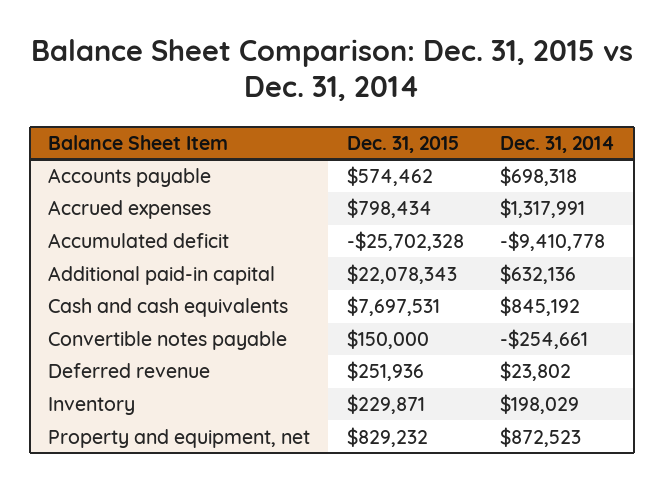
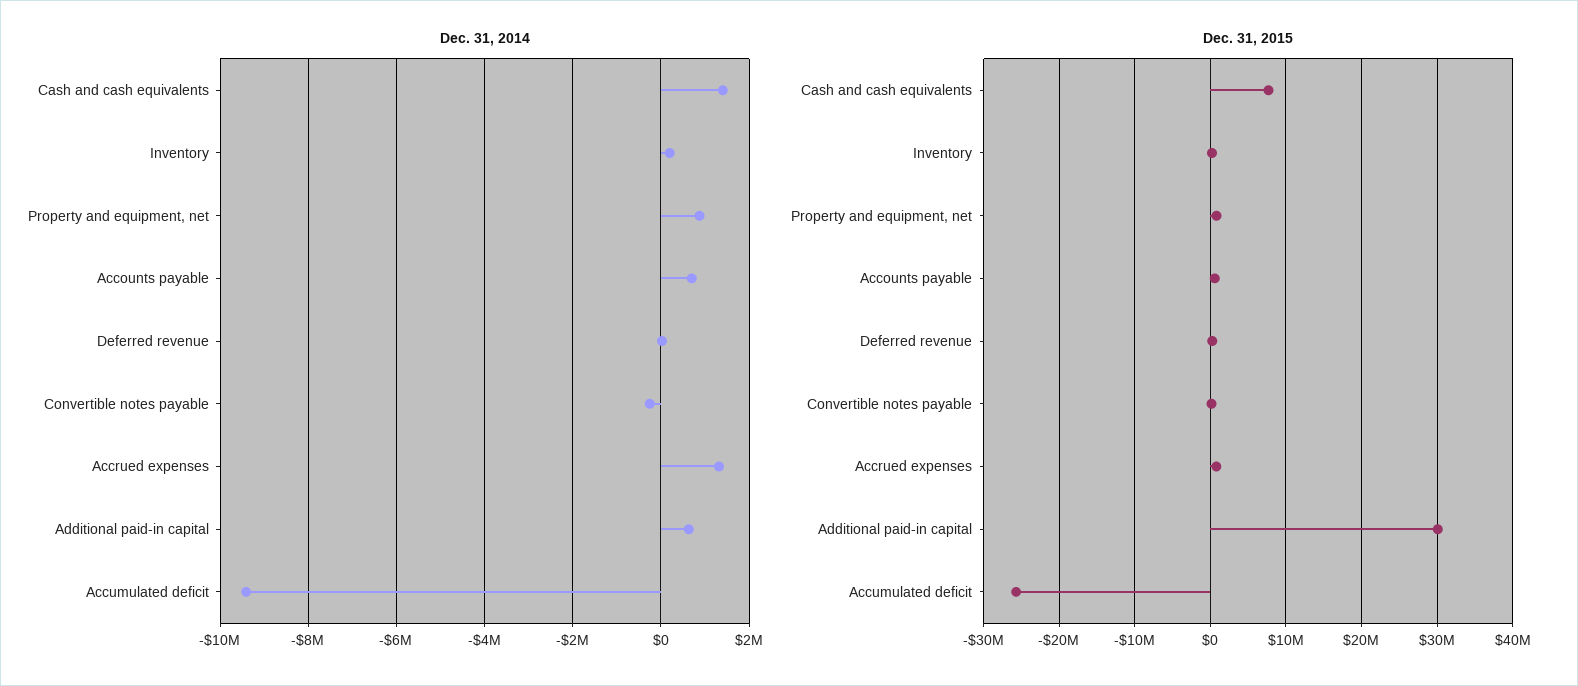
  {
    "Dec. 31, 2015": {
      "Accounts payable": 574462,
      "Accrued expenses": 798434,
      "Accumulated deficit": -25702328,
-     "Additional paid-in capital": 22078343,
+     "Additional paid-in capital": 30000000,
      "Cash and cash equivalents": 7697531,
      "Convertible notes payable": 150000,
      "Deferred revenue": 251936,
      "Inventory": 229871,
      "Property and equipment, net": 829232
    },
    "Dec. 31, 2014": {
      "Accounts payable": 698318,
      "Accrued expenses": 1317991,
      "Accumulated deficit": -9410778,
      "Additional paid-in capital": 632136,
-     "Cash and cash equivalents": 845192,
+     "Cash and cash equivalents": 1400000,
      "Convertible notes payable": -254661,
      "Deferred revenue": 23802,
      "Inventory": 198029,
      "Property and equipment, net": 872523
    }
  }

